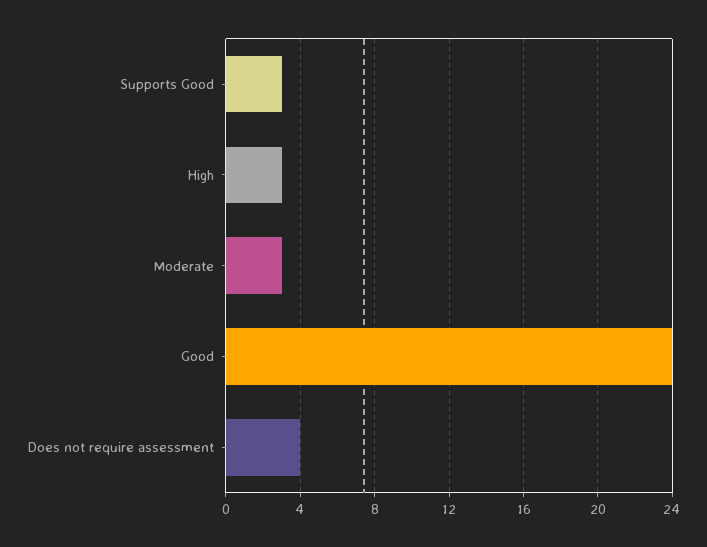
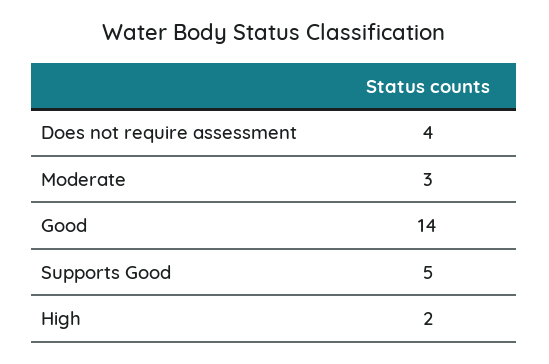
  {
-   "Supports Good": 3,
+   "Supports Good": 5,
-   "High": 3,
+   "High": 2,
    "Moderate": 3,
-   "Good": 24,
+   "Good": 14,
    "Does not require assessment": 4
  }

